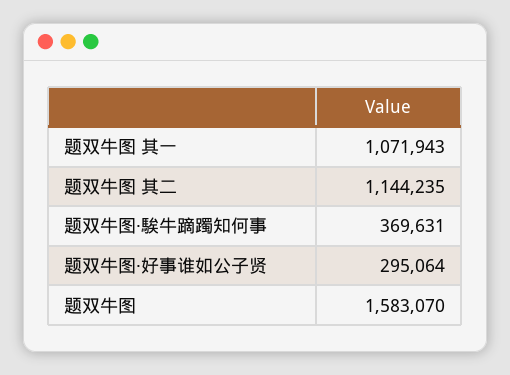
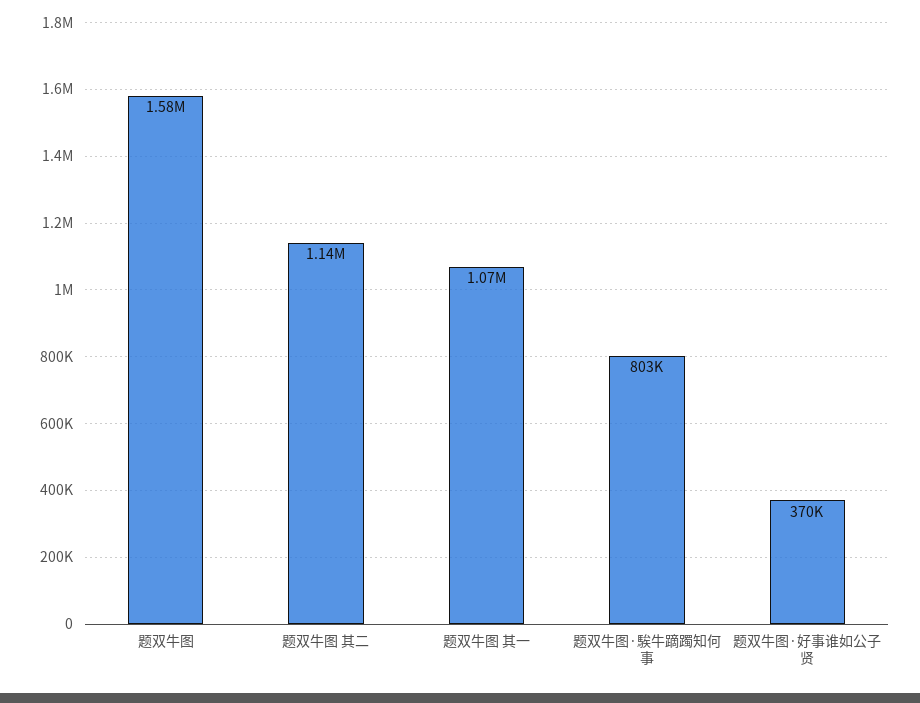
  {
    "题双牛图 其一": 1071943,
    "题双牛图 其二": 1144235,
-   "题双牛图·騃牛蹢躅知何事": 369631,
+   "题双牛图·騃牛蹢躅知何事": 803000,
-   "题双牛图·好事谁如公子贤": 295064,
+   "题双牛图·好事谁如公子贤": 370000,
    "题双牛图": 1583070
  }

